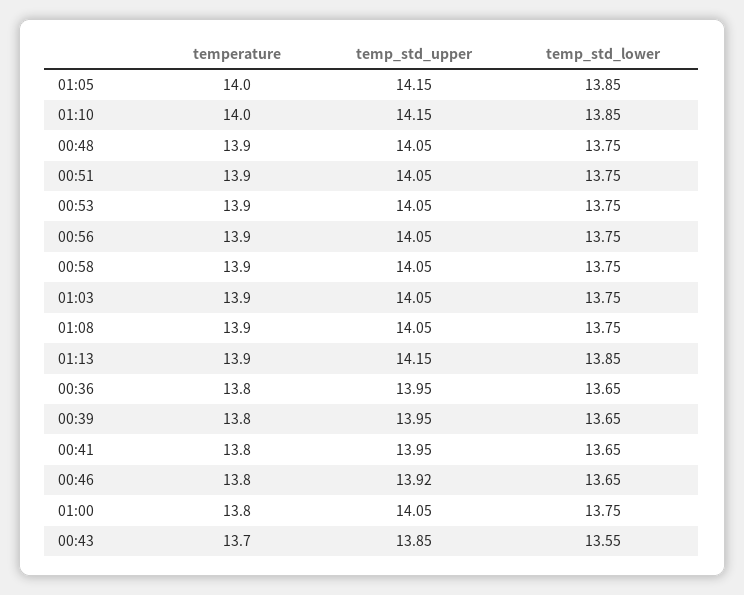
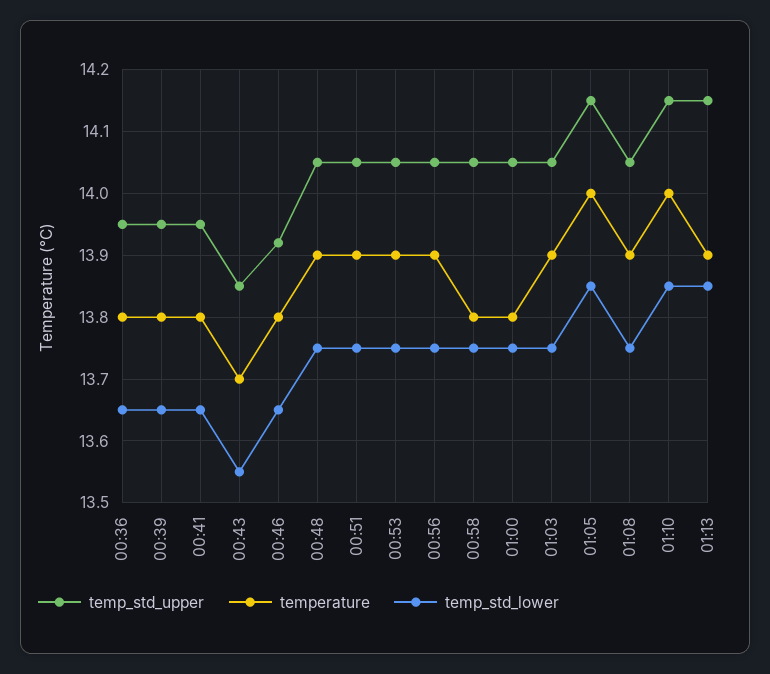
  {
    "temperature": {
      "01:05": 14,
      "01:10": 14,
      "00:48": 13.9,
      "00:51": 13.9,
      "00:53": 13.9,
      "00:56": 13.9,
-     "00:58": 13.9,
+     "00:58": 13.8,
      "01:03": 13.9,
      "01:08": 13.9,
      "01:13": 13.9,
      "00:36": 13.8,
      "00:39": 13.8,
      "00:41": 13.8,
      "00:46": 13.8,
      "01:00": 13.8,
      "00:43": 13.7
    },
    "temp_std_upper": {
      "01:05": 14.15,
      "01:10": 14.15,
      "00:48": 14.05,
      "00:51": 14.05,
      "00:53": 14.05,
      "00:56": 14.05,
      "00:58": 14.05,
      "01:03": 14.05,
      "01:08": 14.05,
      "01:13": 14.15,
      "00:36": 13.95,
      "00:39": 13.95,
      "00:41": 13.95,
      "00:46": 13.92,
      "01:00": 14.05,
      "00:43": 13.85
    },
    "temp_std_lower": {
      "01:05": 13.85,
      "01:10": 13.85,
      "00:48": 13.75,
      "00:51": 13.75,
      "00:53": 13.75,
      "00:56": 13.75,
      "00:58": 13.75,
      "01:03": 13.75,
      "01:08": 13.75,
      "01:13": 13.85,
      "00:36": 13.65,
      "00:39": 13.65,
      "00:41": 13.65,
      "00:46": 13.65,
      "01:00": 13.75,
      "00:43": 13.55
    }
  }

